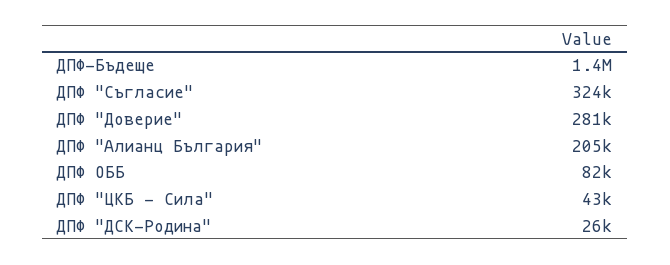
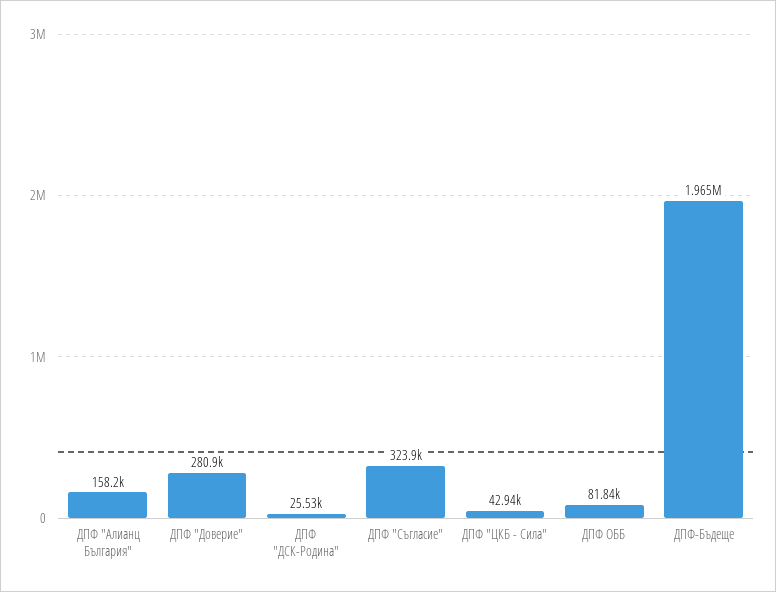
  {
-   "ДПФ-Бъдеще": 1400000,
+   "ДПФ-Бъдеще": 1965000,
    "ДПФ \"Съгласие\"": 323900,
    "ДПФ \"Доверие\"": 280900,
-   "ДПФ \"Алианц България\"": 205000,
+   "ДПФ \"Алианц България\"": 158200,
    "ДПФ ОББ": 81840,
    "ДПФ \"ЦКБ - Сила\"": 42940,
    "ДПФ \"ДСК-Родина\"": 25530
  }

